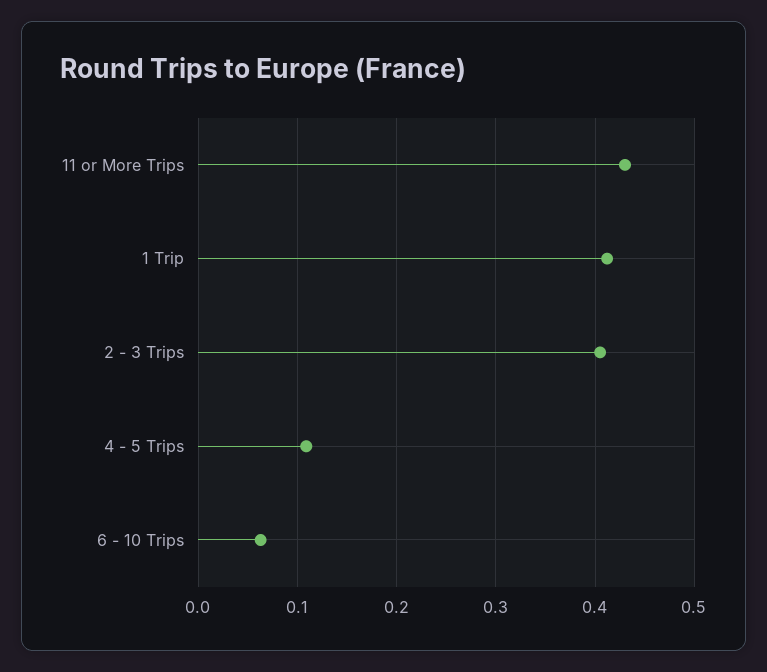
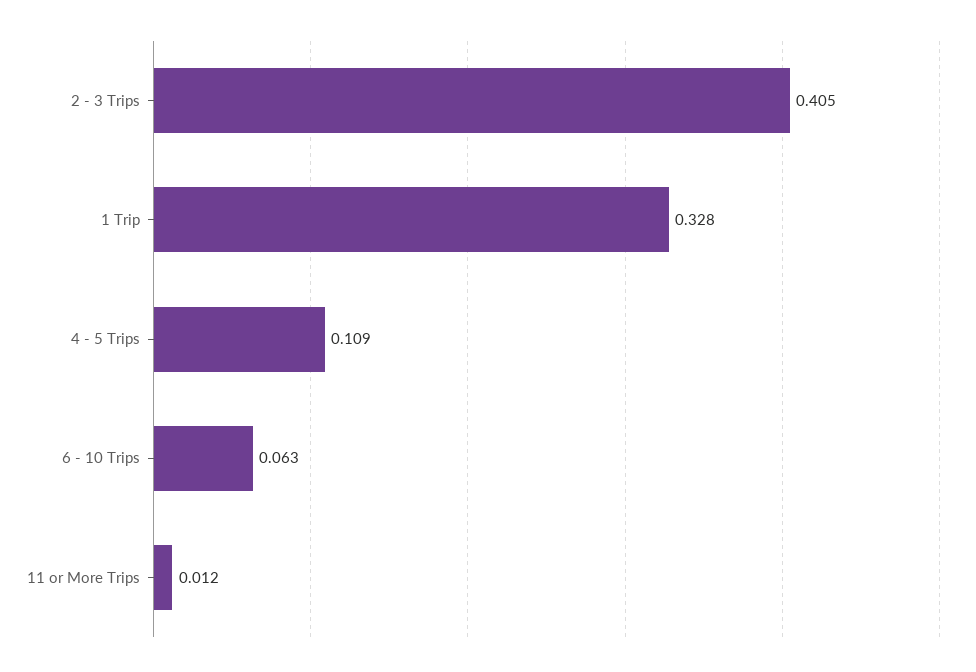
  {
-   "11 or More Trips": 0.43,
+   "11 or More Trips": 0.012,
-   "1 Trip": 0.41,
+   "1 Trip": 0.328,
    "2 - 3 Trips": 0.405,
    "4 - 5 Trips": 0.109,
    "6 - 10 Trips": 0.063
  }

